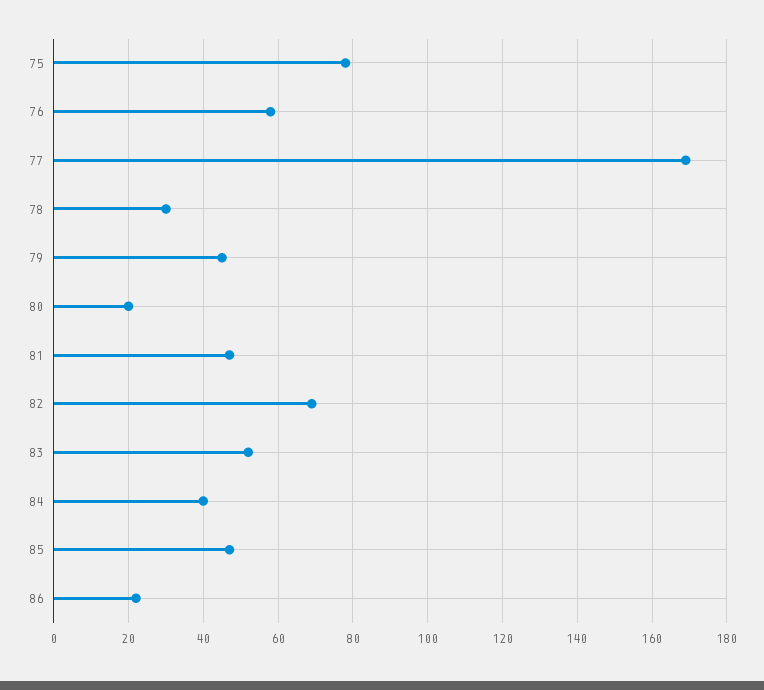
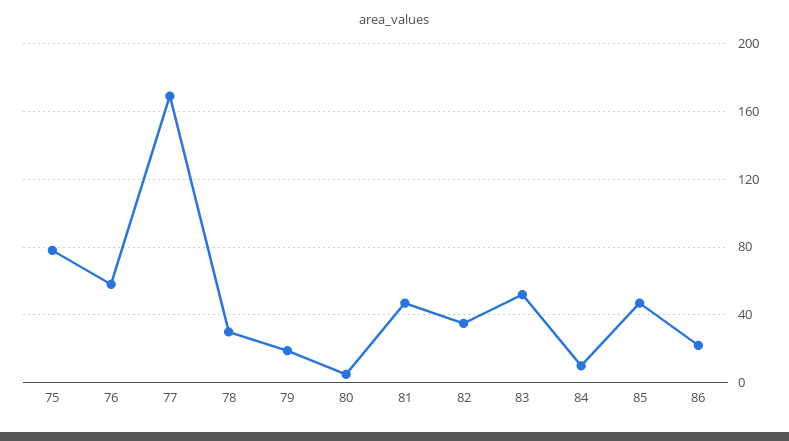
  {
    "75": 80,
    "76": 60,
    "77": 170,
    "78": 30,
-   "79": 45,
+   "79": 20,
-   "80": 20,
+   "80": 5,
    "81": 45,
-   "82": 70,
+   "82": 35,
    "83": 50,
-   "84": 40,
+   "84": 10,
    "85": 45,
    "86": 20
  }

